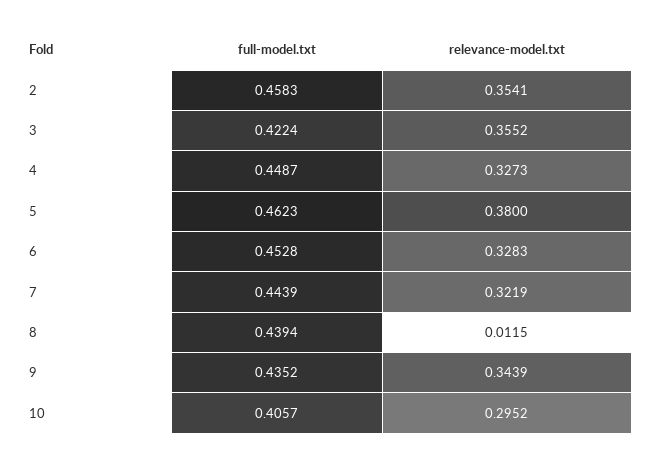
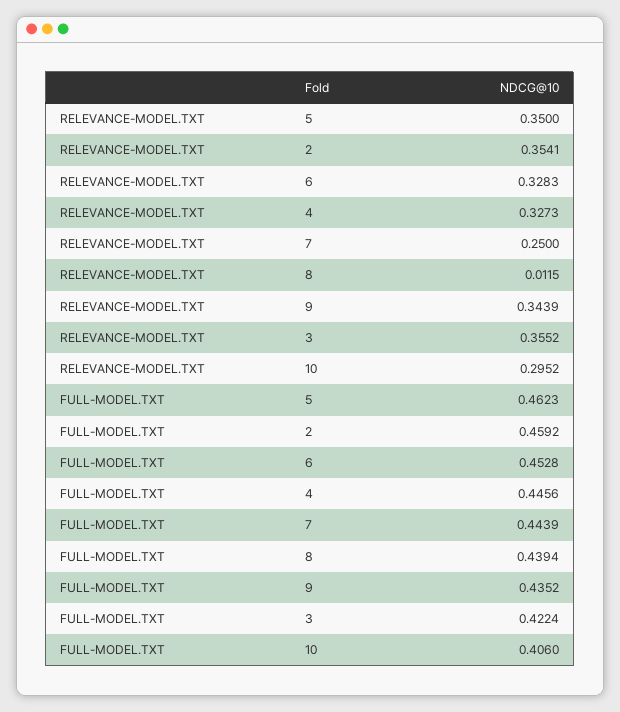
  {
    "full-model.txt": {
-     "2": 0.4583,
+     "2": 0.4592,
      "3": 0.4224,
-     "4": 0.4487,
+     "4": 0.4456,
      "5": 0.4623,
      "6": 0.4528,
      "7": 0.4439,
      "8": 0.4394,
      "9": 0.4352,
-     "10": 0.4057
+     "10": 0.406
    },
    "relevance-model.txt": {
      "2": 0.3541,
      "3": 0.3552,
      "4": 0.3273,
-     "5": 0.38,
+     "5": 0.35,
      "6": 0.3283,
-     "7": 0.3219,
+     "7": 0.25,
      "8": 0.0115,
      "9": 0.3439,
      "10": 0.2952
    }
  }

